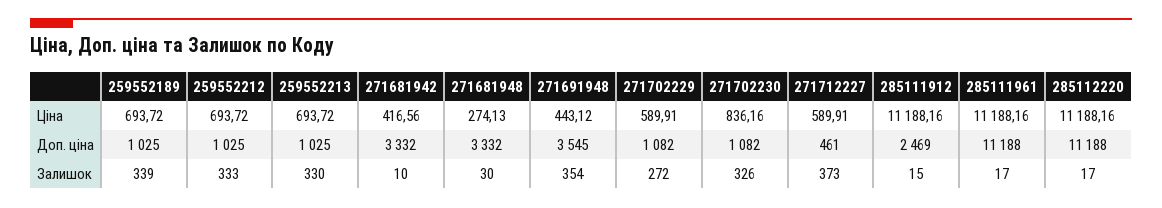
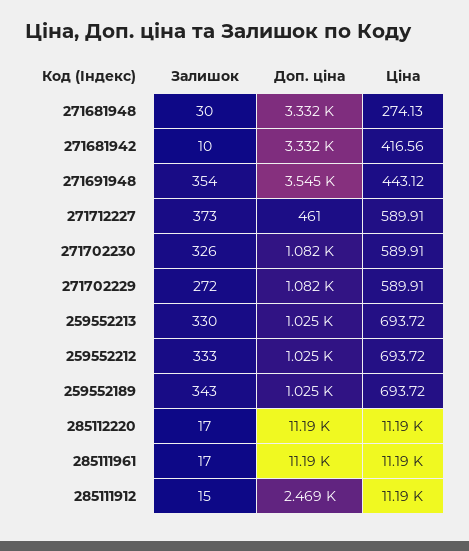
  {
    "259552189": {
      "Ціна": 693.72,
      "Доп. ціна": 1025,
-     "Залишок": 339
+     "Залишок": 343
    },
    "259552212": {
      "Ціна": 693.72,
      "Доп. ціна": 1025,
      "Залишок": 333
    },
    "259552213": {
      "Ціна": 693.72,
      "Доп. ціна": 1025,
      "Залишок": 330
    },
    "271681942": {
      "Ціна": 416.56,
      "Доп. ціна": 3332,
      "Залишок": 10
    },
    "271681948": {
      "Ціна": 274.13,
      "Доп. ціна": 3332,
      "Залишок": 30
    },
    "271691948": {
      "Ціна": 443.12,
      "Доп. ціна": 3545,
      "Залишок": 354
    },
    "271702229": {
      "Ціна": 589.91,
      "Доп. ціна": 1082,
      "Залишок": 272
    },
    "271702230": {
-     "Ціна": 836.16,
+     "Ціна": 589.91,
      "Доп. ціна": 1082,
      "Залишок": 326
    },
    "271712227": {
      "Ціна": 589.91,
      "Доп. ціна": 461,
      "Залишок": 373
    },
    "285111912": {
      "Ціна": 11188.16,
      "Доп. ціна": 2469,
      "Залишок": 15
    },
    "285111961": {
      "Ціна": 11188.16,
      "Доп. ціна": 11188,
      "Залишок": 17
    },
    "285112220": {
      "Ціна": 11188.16,
      "Доп. ціна": 11188,
      "Залишок": 17
    }
  }

